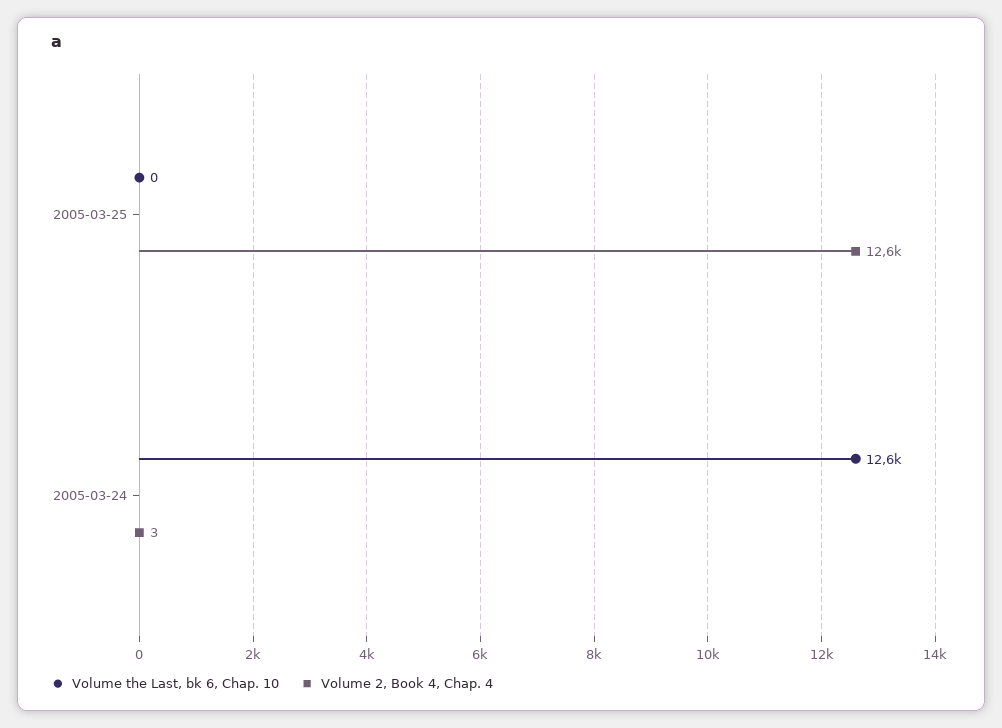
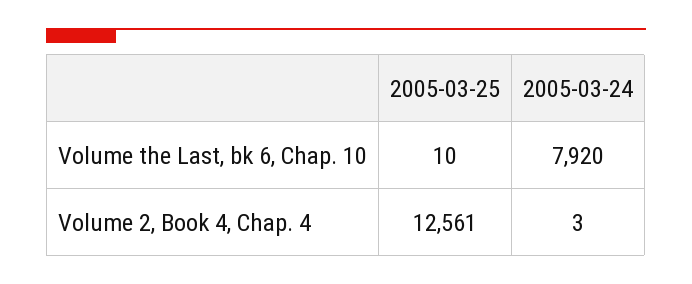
  {
    "Volume the Last, bk 6, Chap. 10": {
-     "2005-03-25": 0,
+     "2005-03-25": 10,
-     "2005-03-24": 12600
+     "2005-03-24": 7920
    },
    "Volume 2, Book 4, Chap. 4": {
      "2005-03-25": 12561,
      "2005-03-24": 3
    }
  }

